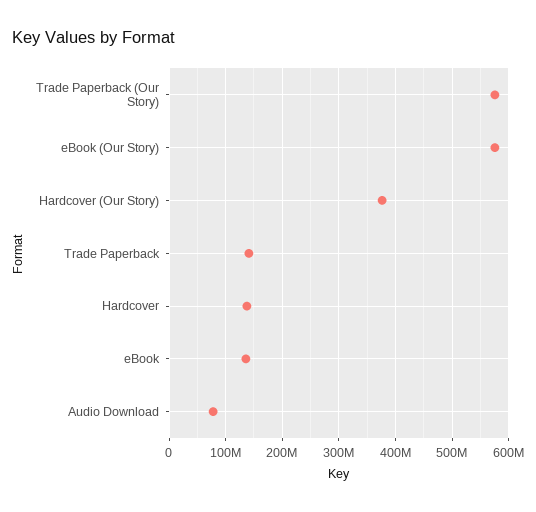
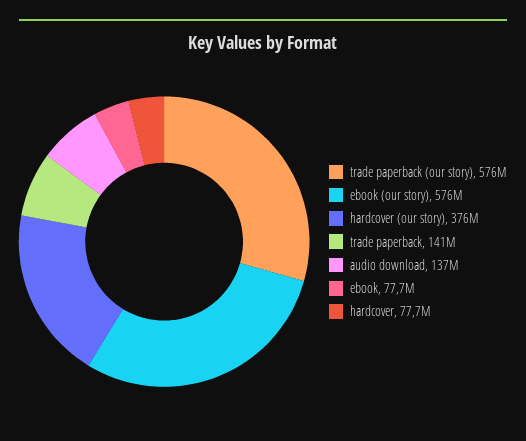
  {
    "Trade Paperback (Our Story)": 576000000,
    "eBook (Our Story)": 576000000,
    "Hardcover (Our Story)": 376000000,
    "Trade Paperback": 141000000,
-   "Hardcover": 140000000,
+   "Hardcover": 77700000,
-   "eBook": 140000000,
+   "eBook": 77700000,
-   "Audio Download": 80000000
+   "Audio Download": 137000000
  }

